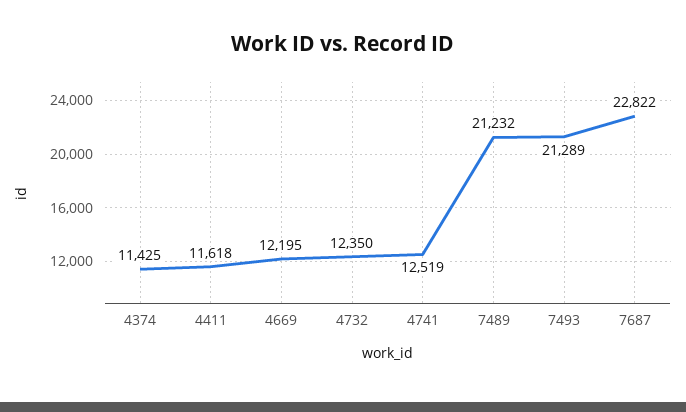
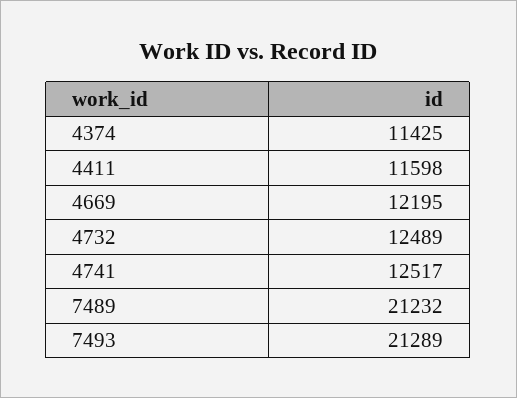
  {
    "4374": 11425,
-   "4411": 11618,
+   "4411": 11598,
    "4669": 12195,
-   "4732": 12350,
+   "4732": 12489,
-   "4741": 12519,
+   "4741": 12517,
    "7489": 21232,
-   "7493": 21289,
+   "7493": 21289
-   "7687": 22822
  }

